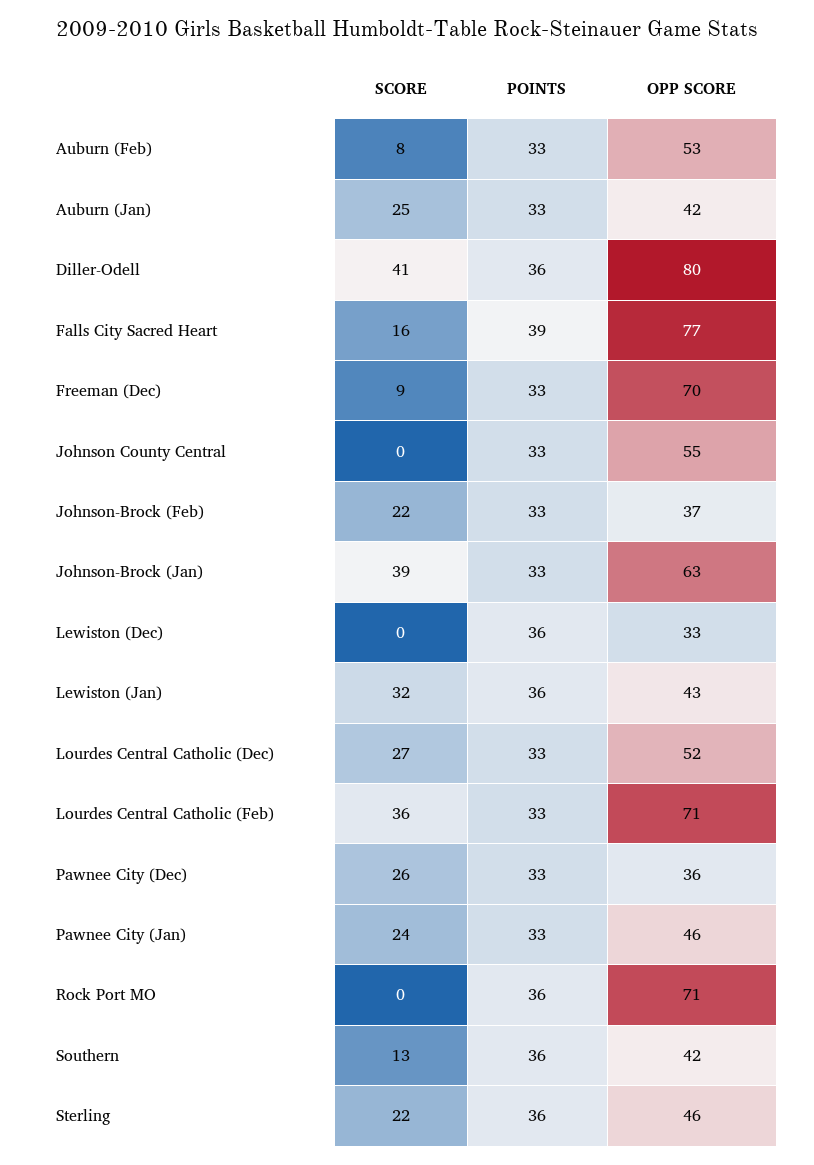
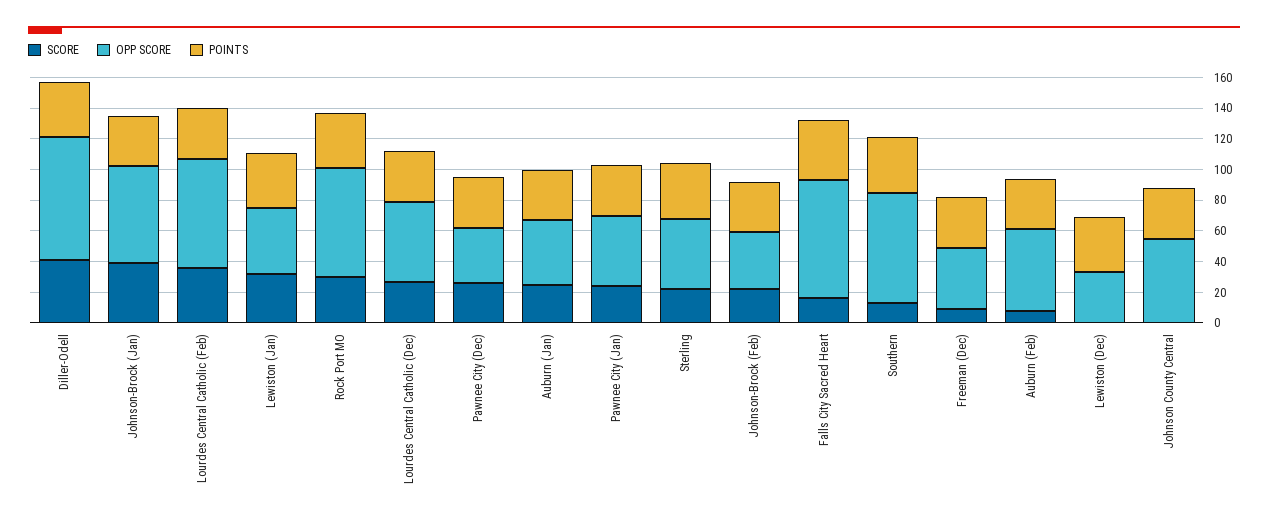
  {
    "SCORE": {
      "Auburn (Feb)": 8,
      "Auburn (Jan)": 25,
      "Diller-Odell": 41,
      "Falls City Sacred Heart": 16,
      "Freeman (Dec)": 9,
      "Johnson County Central": 0,
      "Johnson-Brock (Feb)": 22,
      "Johnson-Brock (Jan)": 39,
      "Lewiston (Dec)": 0,
      "Lewiston (Jan)": 32,
      "Lourdes Central Catholic (Dec)": 27,
      "Lourdes Central Catholic (Feb)": 36,
      "Pawnee City (Dec)": 26,
      "Pawnee City (Jan)": 24,
-     "Rock Port MO": 0,
+     "Rock Port MO": 30,
      "Southern": 13,
      "Sterling": 22
    },
    "POINTS": {
      "Auburn (Feb)": 33,
      "Auburn (Jan)": 33,
      "Diller-Odell": 36,
      "Falls City Sacred Heart": 39,
      "Freeman (Dec)": 33,
      "Johnson County Central": 33,
      "Johnson-Brock (Feb)": 33,
      "Johnson-Brock (Jan)": 33,
      "Lewiston (Dec)": 36,
      "Lewiston (Jan)": 36,
      "Lourdes Central Catholic (Dec)": 33,
      "Lourdes Central Catholic (Feb)": 33,
      "Pawnee City (Dec)": 33,
      "Pawnee City (Jan)": 33,
      "Rock Port MO": 36,
      "Southern": 36,
      "Sterling": 36
    },
    "OPP SCORE": {
      "Auburn (Feb)": 53,
      "Auburn (Jan)": 42,
      "Diller-Odell": 80,
      "Falls City Sacred Heart": 77,
-     "Freeman (Dec)": 70,
+     "Freeman (Dec)": 40,
      "Johnson County Central": 55,
      "Johnson-Brock (Feb)": 37,
      "Johnson-Brock (Jan)": 63,
      "Lewiston (Dec)": 33,
      "Lewiston (Jan)": 43,
      "Lourdes Central Catholic (Dec)": 52,
      "Lourdes Central Catholic (Feb)": 71,
      "Pawnee City (Dec)": 36,
      "Pawnee City (Jan)": 46,
      "Rock Port MO": 71,
-     "Southern": 42,
+     "Southern": 70,
      "Sterling": 46
    }
  }

